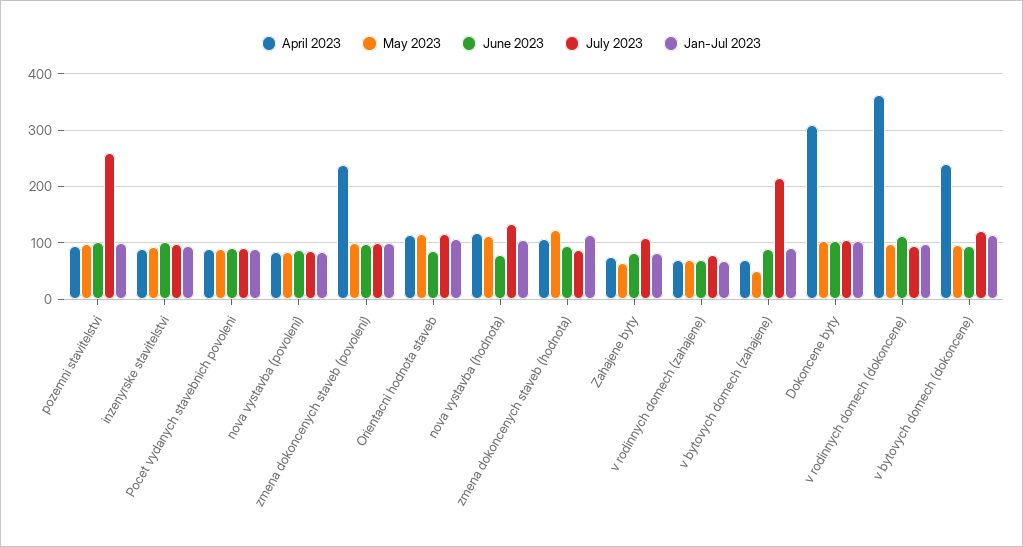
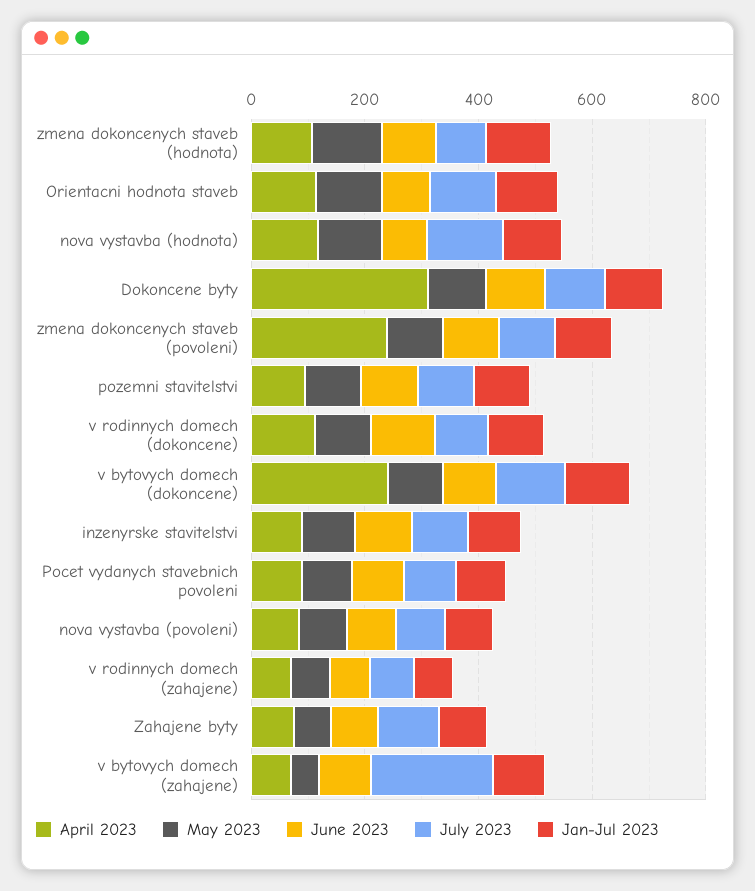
  {
    "April 2023": {
      "pozemni stavitelstvi": 100,
      "inzenyrske stavitelstvi": 80,
      "Pocet vydanych stavebnich povoleni": 80,
      "nova vystavba (povoleni)": 80,
      "zmena dokoncenych staveb (povoleni)": 240,
      "Orientacni hodnota staveb": 120,
      "nova vystavba (hodnota)": 120,
      "zmena dokoncenych staveb (hodnota)": 100,
      "Zahajene byty": 80,
      "v rodinnych domech (zahajene)": 60,
      "v bytovych domech (zahajene)": 60,
      "Dokoncene byty": 320,
-     "v rodinnych domech (dokoncene)": 360,
+     "v rodinnych domech (dokoncene)": 100,
      "v bytovych domech (dokoncene)": 240
    },
    "May 2023": {
      "pozemni stavitelstvi": 100,
      "inzenyrske stavitelstvi": 100,
      "Pocet vydanych stavebnich povoleni": 80,
      "nova vystavba (povoleni)": 80,
      "zmena dokoncenych staveb (povoleni)": 100,
      "Orientacni hodnota staveb": 120,
      "nova vystavba (hodnota)": 120,
      "zmena dokoncenych staveb (hodnota)": 120,
      "Zahajene byty": 60,
      "v rodinnych domech (zahajene)": 60,
      "v bytovych domech (zahajene)": 60,
      "Dokoncene byty": 100,
      "v rodinnych domech (dokoncene)": 100,
      "v bytovych domech (dokoncene)": 100
    },
    "June 2023": {
      "pozemni stavitelstvi": 100,
      "inzenyrske stavitelstvi": 100,
      "Pocet vydanych stavebnich povoleni": 100,
      "nova vystavba (povoleni)": 80,
      "zmena dokoncenych staveb (povoleni)": 100,
      "Orientacni hodnota staveb": 80,
      "nova vystavba (hodnota)": 80,
      "zmena dokoncenych staveb (hodnota)": 100,
      "Zahajene byty": 80,
      "v rodinnych domech (zahajene)": 60,
      "v bytovych domech (zahajene)": 80,
      "Dokoncene byty": 100,
      "v rodinnych domech (dokoncene)": 120,
      "v bytovych domech (dokoncene)": 100
    },
    "July 2023": {
-     "pozemni stavitelstvi": 260,
+     "pozemni stavitelstvi": 100,
      "inzenyrske stavitelstvi": 100,
      "Pocet vydanych stavebnich povoleni": 100,
      "nova vystavba (povoleni)": 80,
      "zmena dokoncenych staveb (povoleni)": 100,
      "Orientacni hodnota staveb": 120,
      "nova vystavba (hodnota)": 140,
      "zmena dokoncenych staveb (hodnota)": 80,
      "Zahajene byty": 100,
      "v rodinnych domech (zahajene)": 80,
      "v bytovych domech (zahajene)": 220,
      "Dokoncene byty": 100,
      "v rodinnych domech (dokoncene)": 100,
      "v bytovych domech (dokoncene)": 120
    },
    "Jan-Jul 2023": {
      "pozemni stavitelstvi": 100,
      "inzenyrske stavitelstvi": 100,
      "Pocet vydanych stavebnich povoleni": 80,
      "nova vystavba (povoleni)": 80,
      "zmena dokoncenych staveb (povoleni)": 100,
      "Orientacni hodnota staveb": 100,
      "nova vystavba (hodnota)": 100,
      "zmena dokoncenych staveb (hodnota)": 120,
      "Zahajene byty": 80,
      "v rodinnych domech (zahajene)": 60,
      "v bytovych domech (zahajene)": 100,
      "Dokoncene byty": 100,
      "v rodinnych domech (dokoncene)": 100,
      "v bytovych domech (dokoncene)": 120
    }
  }

